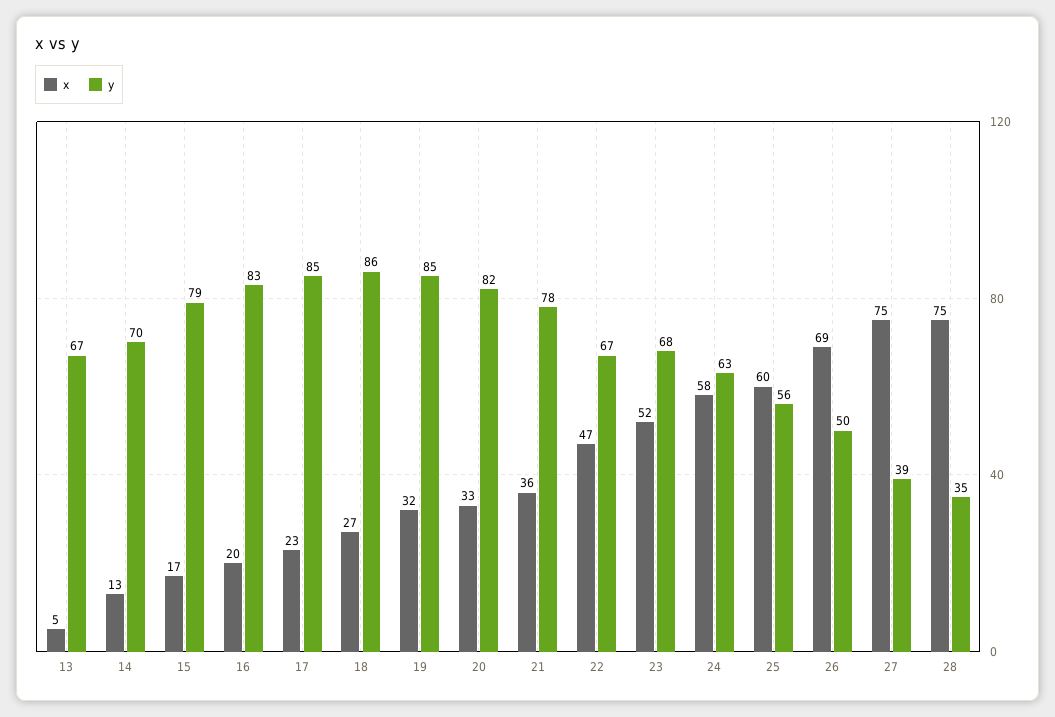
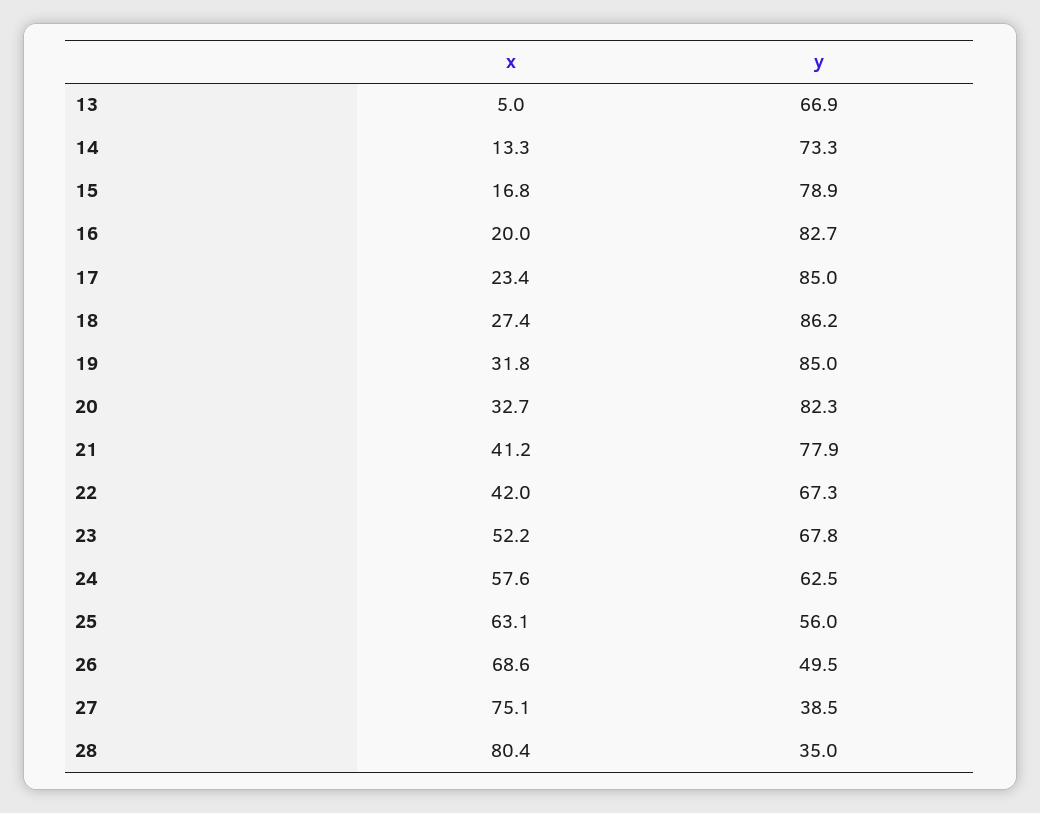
  {
    "x": {
      "13": 5,
      "14": 13.3,
      "15": 16.8,
      "16": 20,
      "17": 23.4,
      "18": 27.4,
      "19": 31.8,
      "20": 32.7,
-     "21": 36,
+     "21": 41.2,
-     "22": 47,
+     "22": 42,
      "23": 52.2,
      "24": 57.6,
-     "25": 60,
+     "25": 63.1,
      "26": 68.6,
      "27": 75.1,
-     "28": 75
+     "28": 80.4
    },
    "y": {
      "13": 66.9,
-     "14": 70,
+     "14": 73.3,
      "15": 78.9,
      "16": 82.7,
      "17": 85,
      "18": 86.2,
      "19": 85,
      "20": 82.3,
      "21": 77.9,
      "22": 67.3,
      "23": 67.8,
      "24": 62.5,
      "25": 56,
      "26": 49.5,
      "27": 38.5,
      "28": 35
    }
  }

